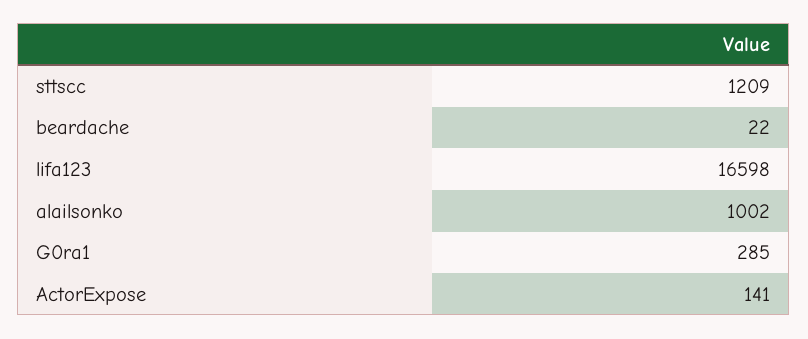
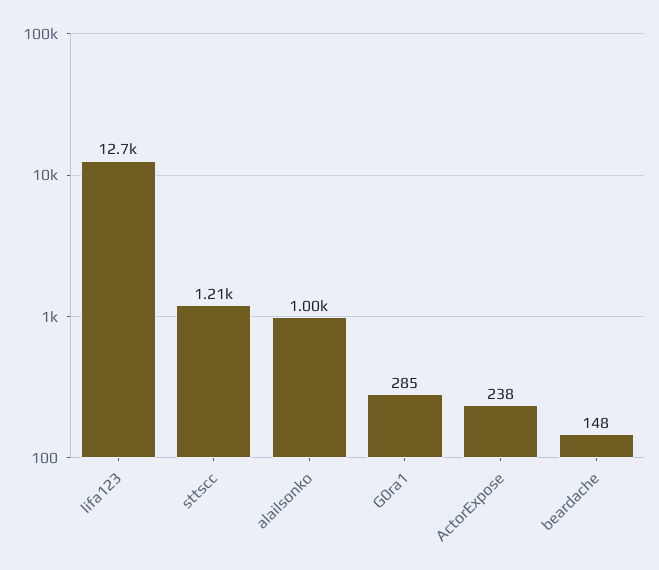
  {
    "sttscc": 1209,
-   "beardache": 22,
+   "beardache": 148,
-   "lifa123": 16598,
+   "lifa123": 12700,
    "alailsonko": 1002,
    "G0ra1": 285,
-   "ActorExpose": 141
+   "ActorExpose": 238
  }

